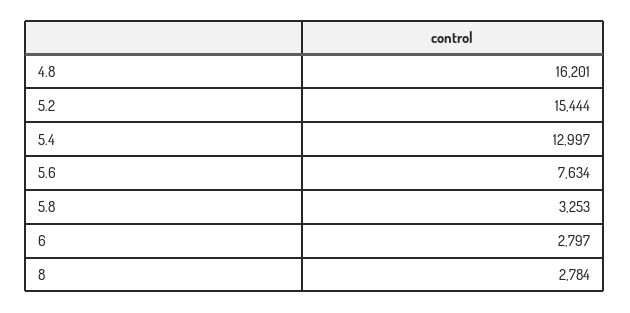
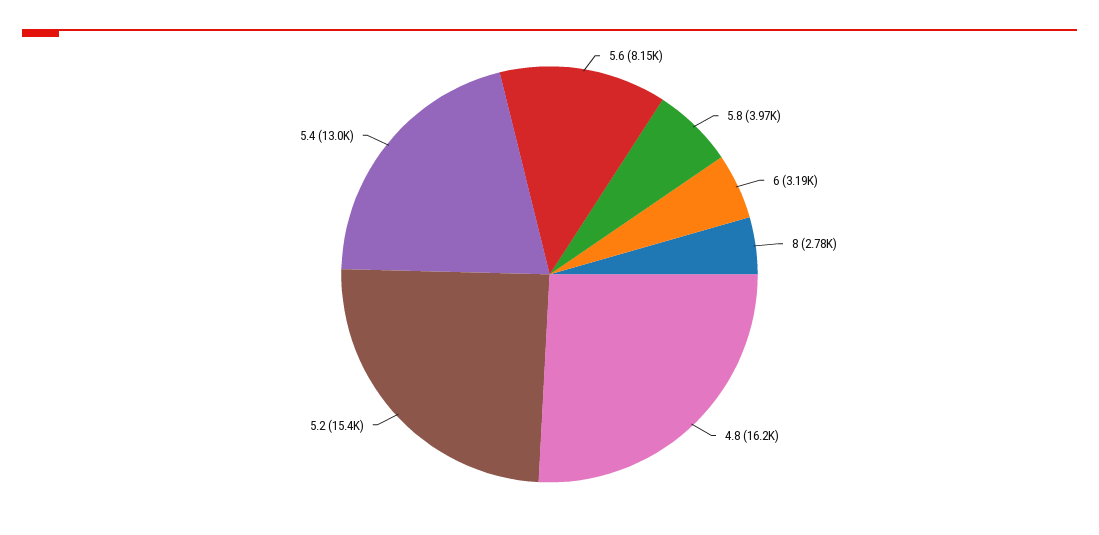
  {
    "4.8": 16201,
    "5.2": 15444,
    "5.4": 12997,
-   "5.6": 7634,
+   "5.6": 8150,
-   "5.8": 3253,
+   "5.8": 3970,
-   "6": 2797,
+   "6": 3190,
    "8": 2784
  }

